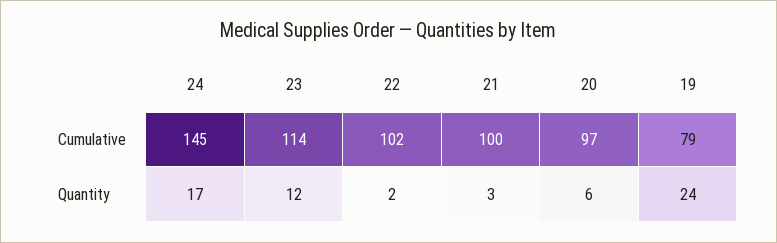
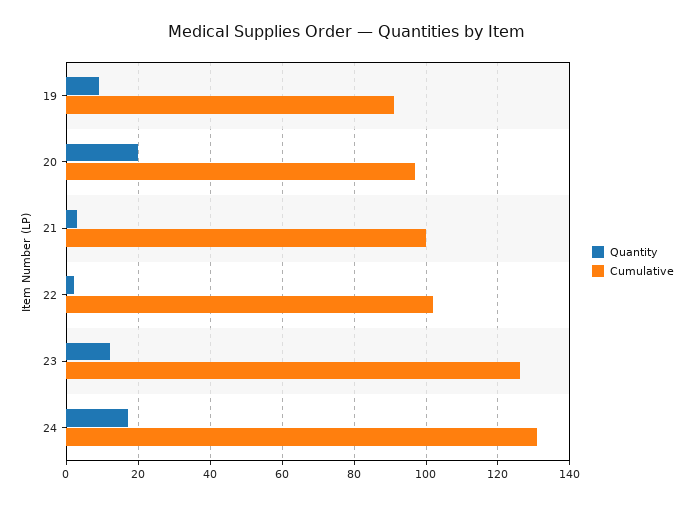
  {
    "Cumulative": {
-     "24": 145,
+     "24": 130,
-     "23": 114,
+     "23": 125,
      "22": 102,
      "21": 100,
      "20": 97,
-     "19": 79
+     "19": 90
    },
    "Quantity": {
      "24": 17,
      "23": 12,
      "22": 2,
      "21": 3,
-     "20": 6,
+     "20": 20,
-     "19": 24
+     "19": 10
    }
  }

